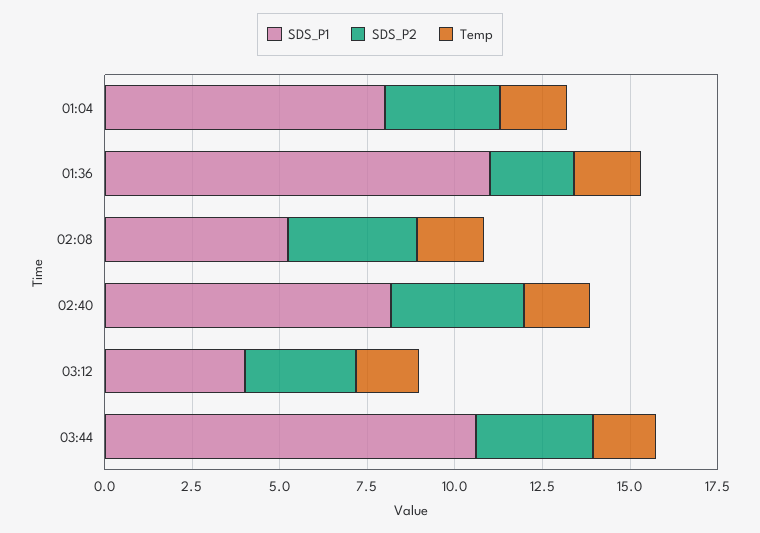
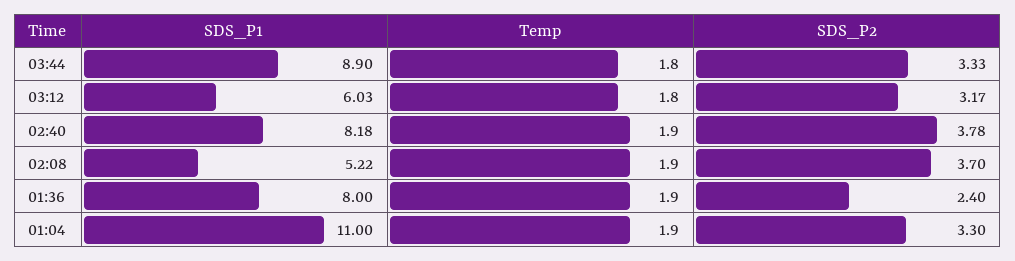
  {
    "SDS_P1": {
-     "01:04": 8,
+     "01:04": 11,
-     "01:36": 11,
+     "01:36": 8,
      "02:08": 5.22,
      "02:40": 8.18,
-     "03:12": 4,
+     "03:12": 6.03,
-     "03:44": 10.5
+     "03:44": 8.9
    },
    "SDS_P2": {
      "01:04": 3.3,
      "01:36": 2.4,
      "02:08": 3.7,
      "02:40": 3.78,
      "03:12": 3.17,
      "03:44": 3.33
    },
    "Temp": {
      "01:04": 1.9,
      "01:36": 1.9,
      "02:08": 1.9,
      "02:40": 1.9,
      "03:12": 1.8,
      "03:44": 1.8
    }
  }

